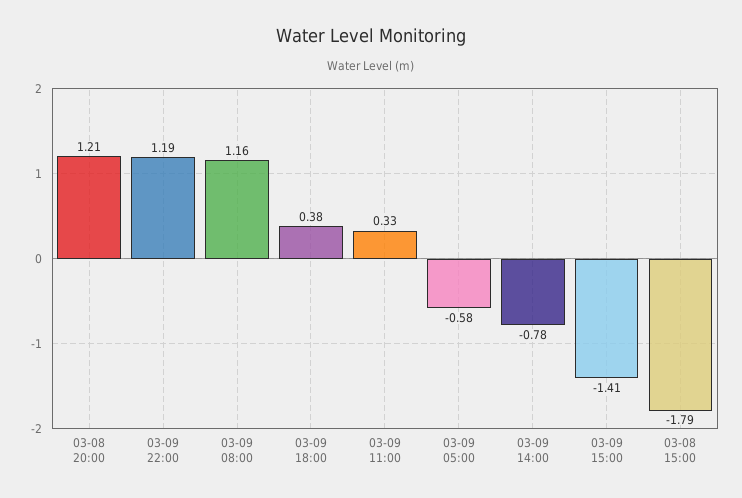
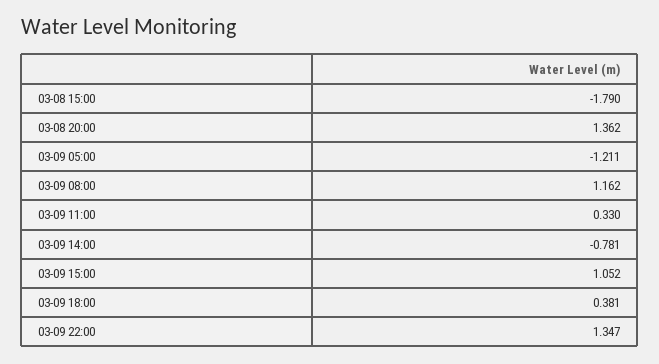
  {
-   "03-08 20:00": 1.21,
+   "03-08 20:00": 1.362,
-   "03-09 22:00": 1.19,
+   "03-09 22:00": 1.347,
    "03-09 08:00": 1.162,
    "03-09 18:00": 0.381,
    "03-09 11:00": 0.33,
-   "03-09 05:00": -0.58,
+   "03-09 05:00": -1.211,
    "03-09 14:00": -0.781,
-   "03-09 15:00": -1.41,
+   "03-09 15:00": 1.052,
    "03-08 15:00": -1.79
  }

